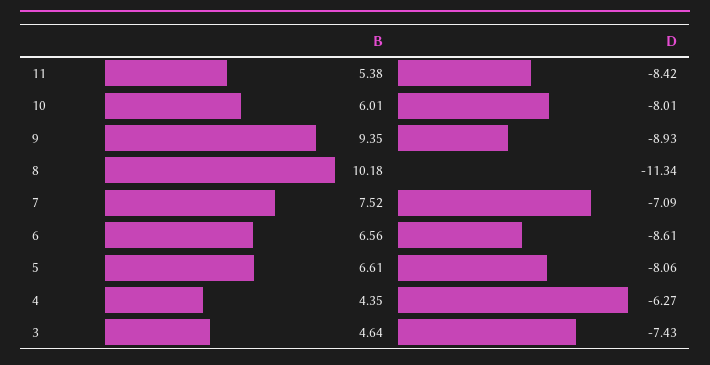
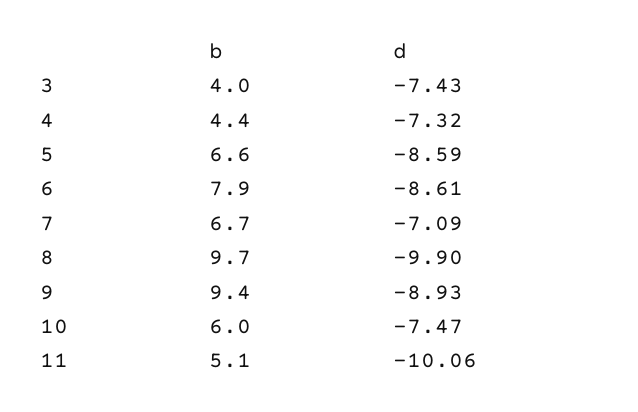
  {
    "B": {
-     "11": 5.38,
+     "11": 5.1,
      "10": 6.01,
      "9": 9.35,
-     "8": 10.18,
+     "8": 9.7,
-     "7": 7.52,
+     "7": 6.7,
-     "6": 6.56,
+     "6": 7.9,
      "5": 6.61,
      "4": 4.35,
-     "3": 4.64
+     "3": 4
    },
    "D": {
-     "11": -8.42,
+     "11": -10.06,
-     "10": -8.01,
+     "10": -7.47,
      "9": -8.93,
-     "8": -11.34,
+     "8": -9.9,
      "7": -7.09,
      "6": -8.61,
-     "5": -8.06,
+     "5": -8.59,
-     "4": -6.27,
+     "4": -7.32,
      "3": -7.43
    }
  }

